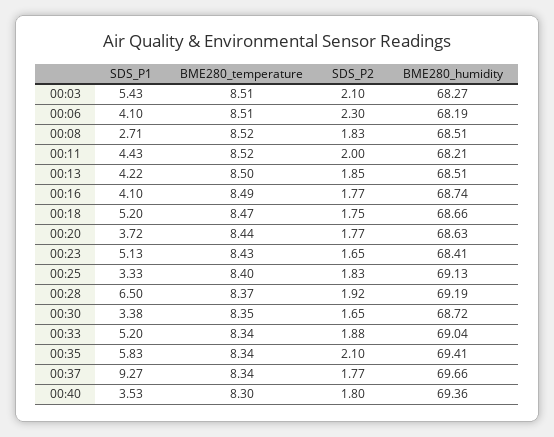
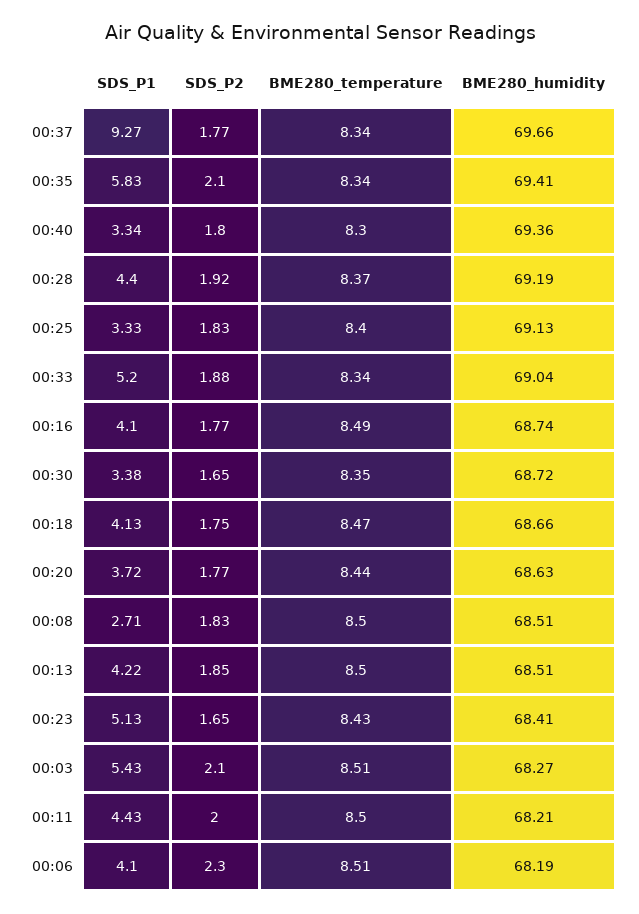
  {
    "SDS_P1": {
      "00:03": 5.43,
      "00:06": 4.1,
      "00:08": 2.71,
      "00:11": 4.43,
      "00:13": 4.22,
      "00:16": 4.1,
-     "00:18": 5.2,
+     "00:18": 4.13,
      "00:20": 3.72,
      "00:23": 5.13,
      "00:25": 3.33,
-     "00:28": 6.5,
+     "00:28": 4.4,
      "00:30": 3.38,
      "00:33": 5.2,
      "00:35": 5.83,
      "00:37": 9.27,
-     "00:40": 3.53
+     "00:40": 3.34
    },
    "BME280_temperature": {
      "00:03": 8.51,
      "00:06": 8.51,
-     "00:08": 8.52,
+     "00:08": 8.5,
-     "00:11": 8.52,
+     "00:11": 8.5,
      "00:13": 8.5,
      "00:16": 8.49,
      "00:18": 8.47,
      "00:20": 8.44,
      "00:23": 8.43,
      "00:25": 8.4,
      "00:28": 8.37,
      "00:30": 8.35,
      "00:33": 8.34,
      "00:35": 8.34,
      "00:37": 8.34,
      "00:40": 8.3
    },
    "SDS_P2": {
      "00:03": 2.1,
      "00:06": 2.3,
      "00:08": 1.83,
      "00:11": 2,
      "00:13": 1.85,
      "00:16": 1.77,
      "00:18": 1.75,
      "00:20": 1.77,
      "00:23": 1.65,
      "00:25": 1.83,
      "00:28": 1.92,
      "00:30": 1.65,
      "00:33": 1.88,
      "00:35": 2.1,
      "00:37": 1.77,
      "00:40": 1.8
    },
    "BME280_humidity": {
      "00:03": 68.27,
      "00:06": 68.19,
      "00:08": 68.51,
      "00:11": 68.21,
      "00:13": 68.51,
      "00:16": 68.74,
      "00:18": 68.66,
      "00:20": 68.63,
      "00:23": 68.41,
      "00:25": 69.13,
      "00:28": 69.19,
      "00:30": 68.72,
      "00:33": 69.04,
      "00:35": 69.41,
      "00:37": 69.66,
      "00:40": 69.36
    }
  }

